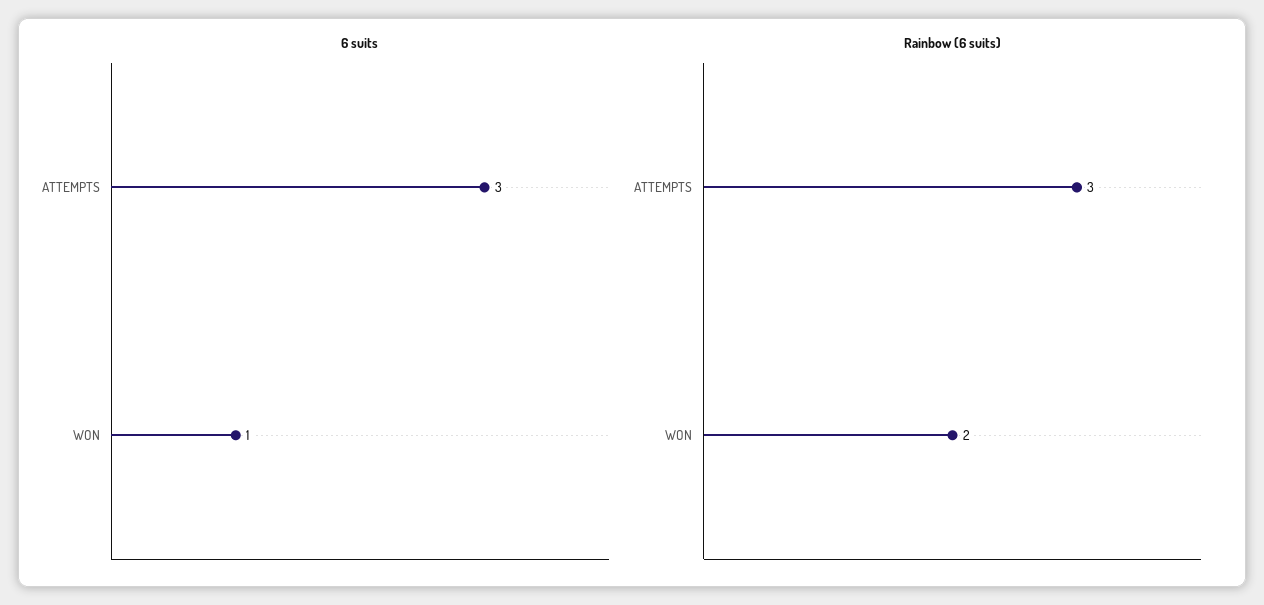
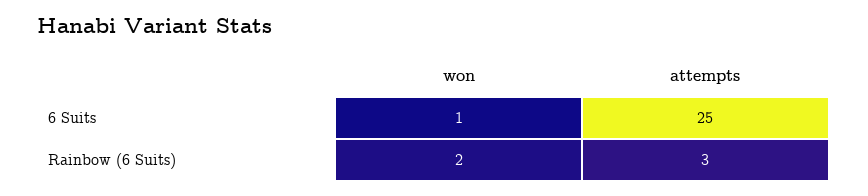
  {
    "6 suits": {
-     "ATTEMPTS": 3,
+     "ATTEMPTS": 25,
      "WON": 1
    },
    "Rainbow (6 suits)": {
      "ATTEMPTS": 3,
      "WON": 2
    }
  }

